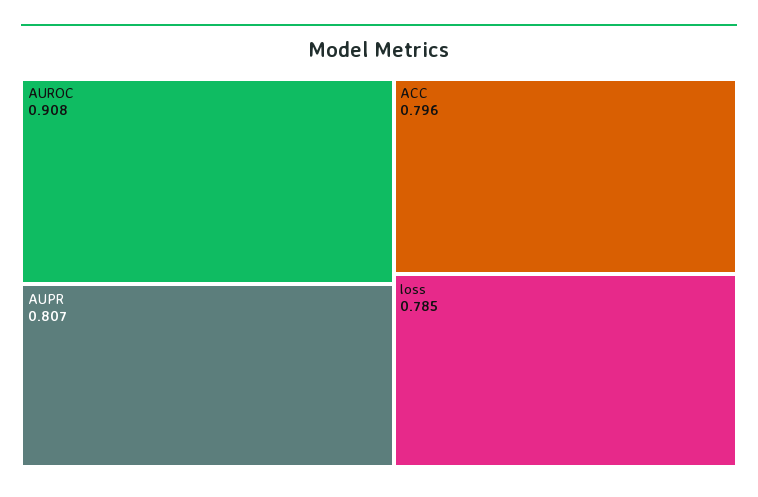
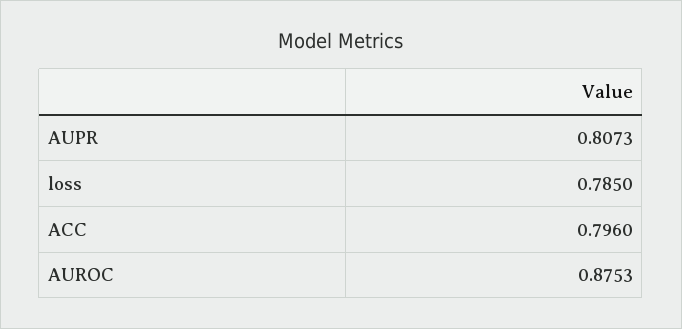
  {
-   "AUROC": 0.908,
+   "AUROC": 0.8753,
    "AUPR": 0.8073,
    "ACC": 0.796,
    "loss": 0.785
  }

